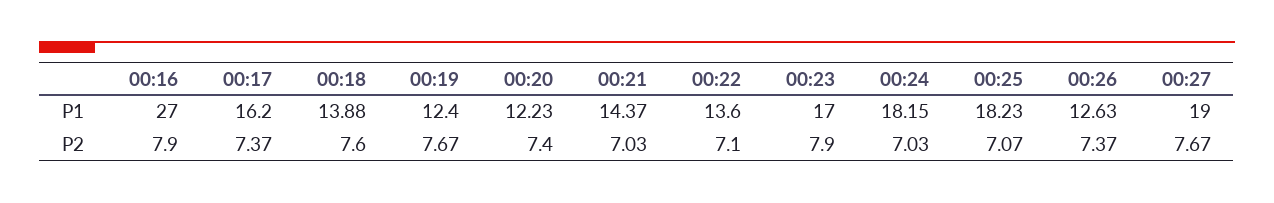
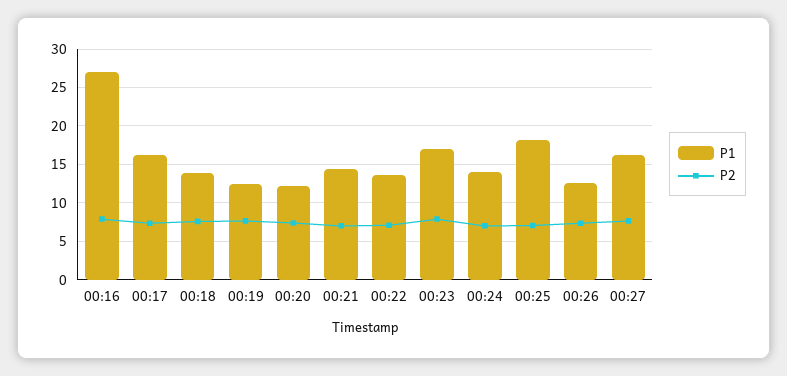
  {
    "P1": {
      "00:16": 27,
      "00:17": 16.2,
      "00:18": 13.88,
      "00:19": 12.4,
      "00:20": 12.23,
      "00:21": 14.37,
      "00:22": 13.6,
      "00:23": 17,
-     "00:24": 18.15,
+     "00:24": 14,
      "00:25": 18.23,
      "00:26": 12.63,
-     "00:27": 19
+     "00:27": 16
    },
    "P2": {
      "00:16": 7.9,
      "00:17": 7.37,
      "00:18": 7.6,
      "00:19": 7.67,
      "00:20": 7.4,
      "00:21": 7.03,
      "00:22": 7.1,
      "00:23": 7.9,
      "00:24": 7.03,
      "00:25": 7.07,
      "00:26": 7.37,
      "00:27": 7.67
    }
  }

